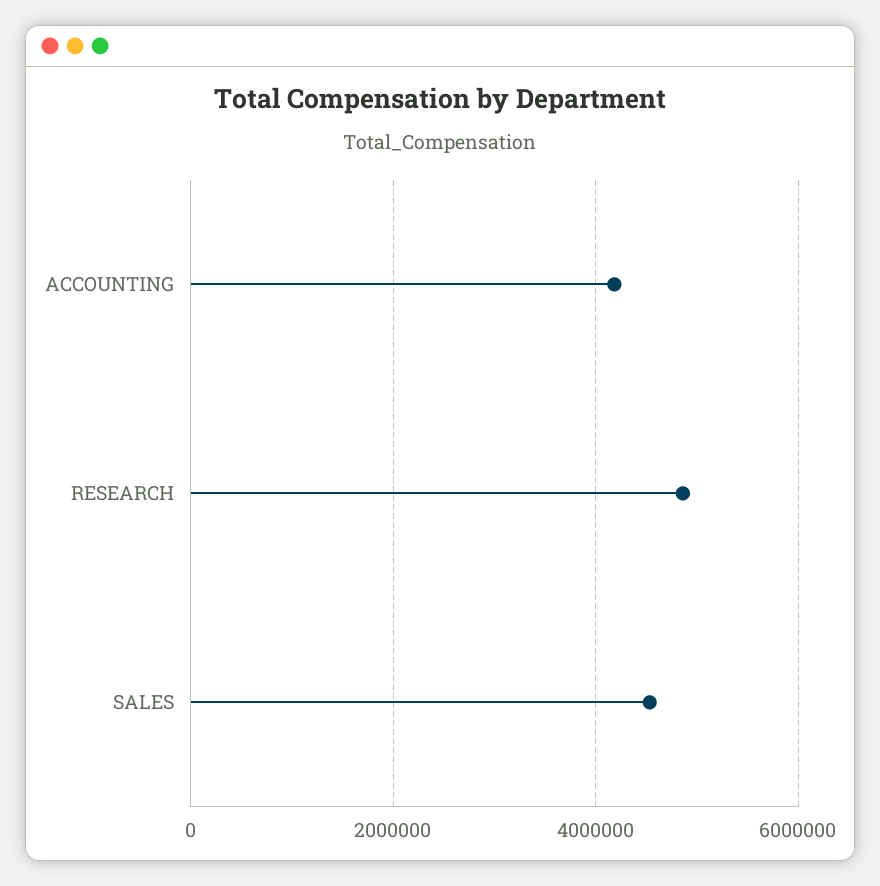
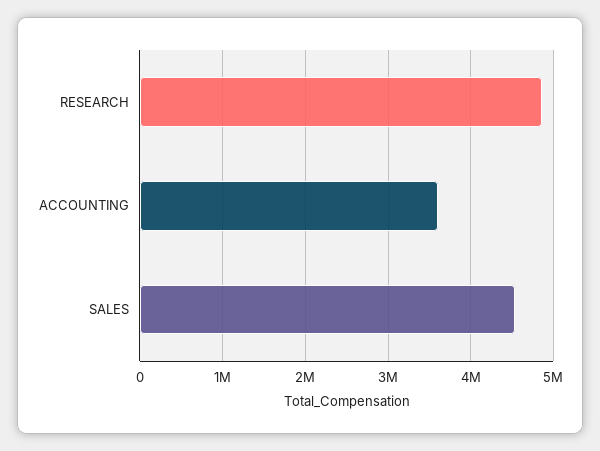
  {
-   "ACCOUNTING": 4200000,
+   "ACCOUNTING": 3600000,
    "RESEARCH": 4900000,
    "SALES": 4500000
  }

